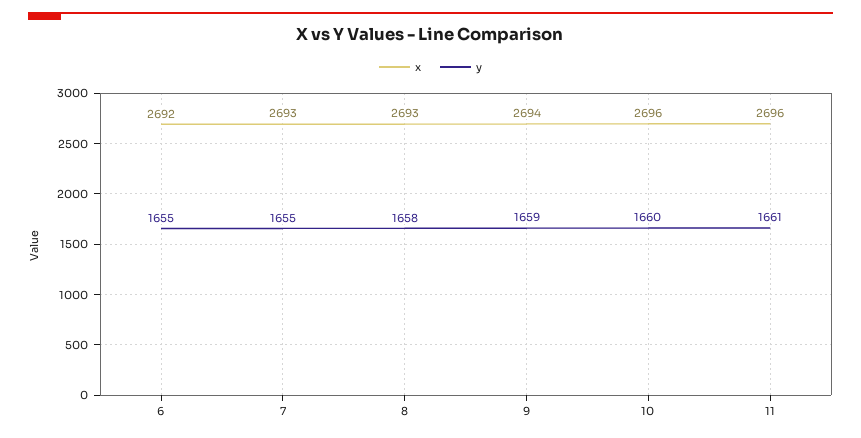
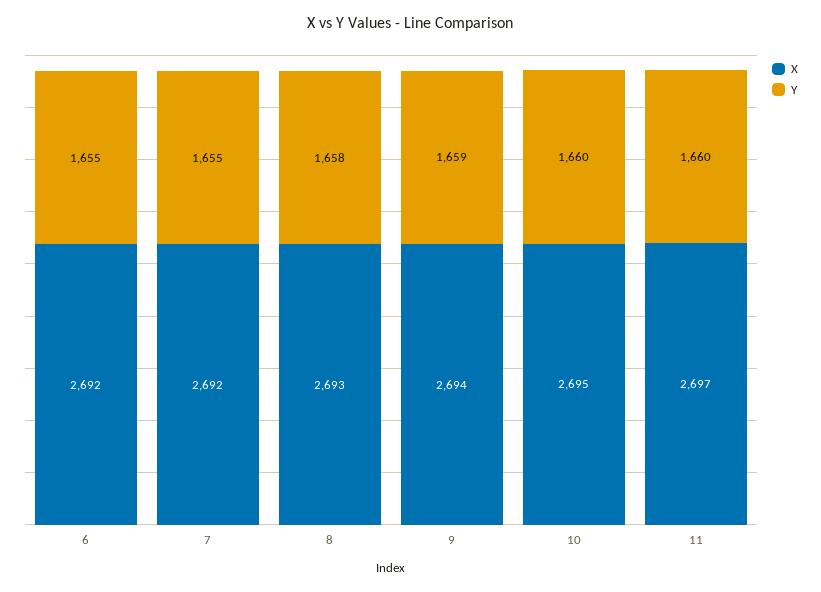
  {
    "x": {
      "6": 2692,
-     "7": 2693,
+     "7": 2692,
      "8": 2693,
      "9": 2694,
-     "10": 2696,
+     "10": 2695,
-     "11": 2696
+     "11": 2697
    },
    "y": {
      "6": 1655,
      "7": 1655,
      "8": 1658,
      "9": 1659,
      "10": 1660,
-     "11": 1661
+     "11": 1660
    }
  }

